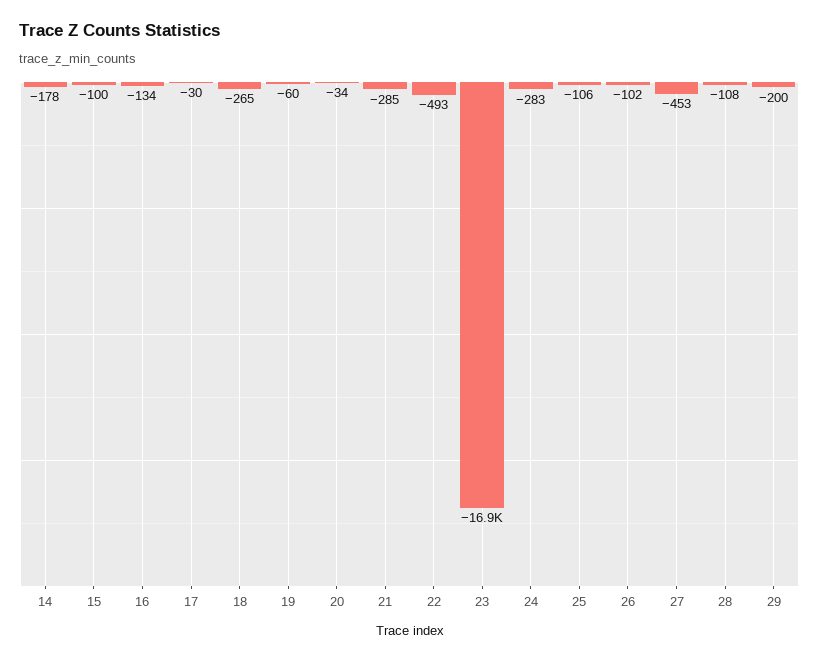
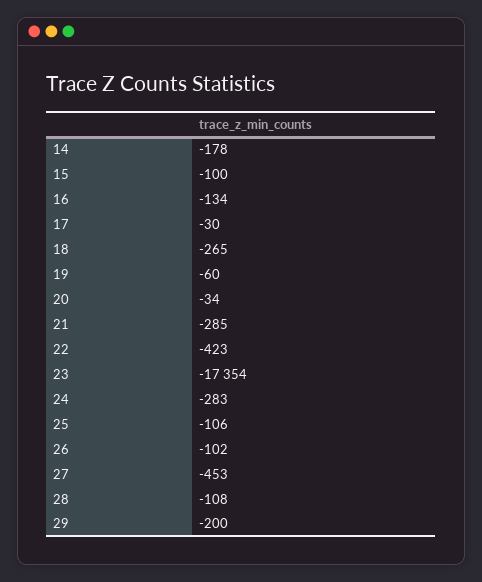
  {
    "14": -178,
    "15": -100,
    "16": -134,
    "17": -30,
    "18": -265,
    "19": -60,
    "20": -34,
    "21": -285,
-   "22": -493,
+   "22": -423,
-   "23": -16900,
+   "23": -17354,
    "24": -283,
    "25": -106,
    "26": -102,
    "27": -453,
    "28": -108,
    "29": -200
  }

